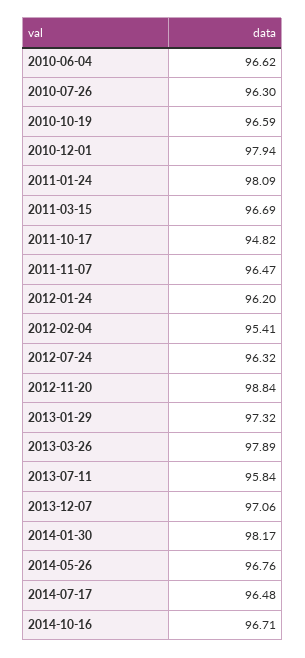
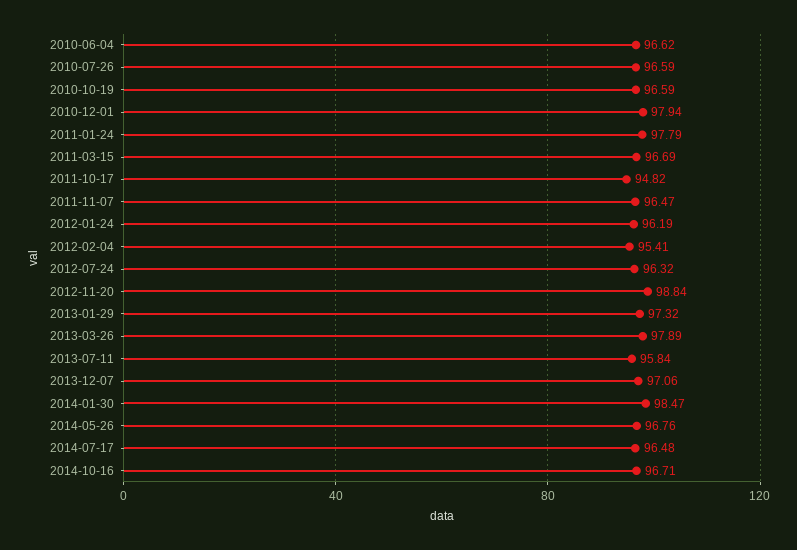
  {
    "2010-06-04": 96.62,
-   "2010-07-26": 96.3,
+   "2010-07-26": 96.59,
    "2010-10-19": 96.59,
    "2010-12-01": 97.94,
-   "2011-01-24": 98.09,
+   "2011-01-24": 97.79,
    "2011-03-15": 96.69,
    "2011-10-17": 94.82,
    "2011-11-07": 96.47,
-   "2012-01-24": 96.2,
+   "2012-01-24": 96.19,
    "2012-02-04": 95.41,
    "2012-07-24": 96.32,
    "2012-11-20": 98.84,
    "2013-01-29": 97.32,
    "2013-03-26": 97.89,
    "2013-07-11": 95.84,
    "2013-12-07": 97.06,
-   "2014-01-30": 98.17,
+   "2014-01-30": 98.47,
    "2014-05-26": 96.76,
    "2014-07-17": 96.48,
    "2014-10-16": 96.71
  }

